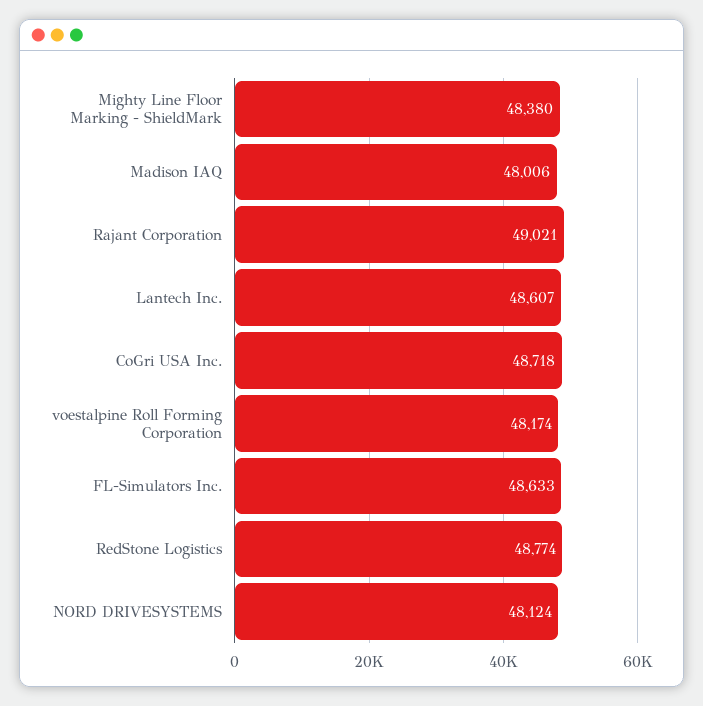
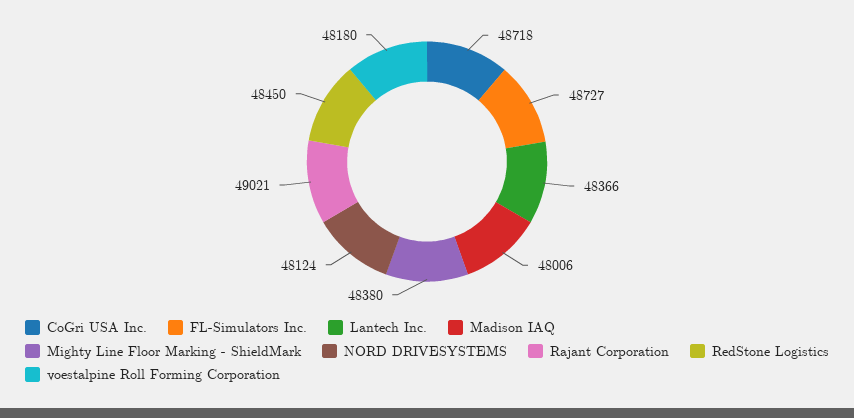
  {
    "Mighty Line Floor Marking - ShieldMark": 48380,
    "Madison IAQ": 48006,
    "Rajant Corporation": 49021,
-   "Lantech Inc.": 48607,
+   "Lantech Inc.": 48366,
    "CoGri USA Inc.": 48718,
-   "voestalpine Roll Forming Corporation": 48174,
+   "voestalpine Roll Forming Corporation": 48180,
-   "FL-Simulators Inc.": 48633,
+   "FL-Simulators Inc.": 48727,
-   "RedStone Logistics": 48774,
+   "RedStone Logistics": 48450,
    "NORD DRIVESYSTEMS": 48124
  }

